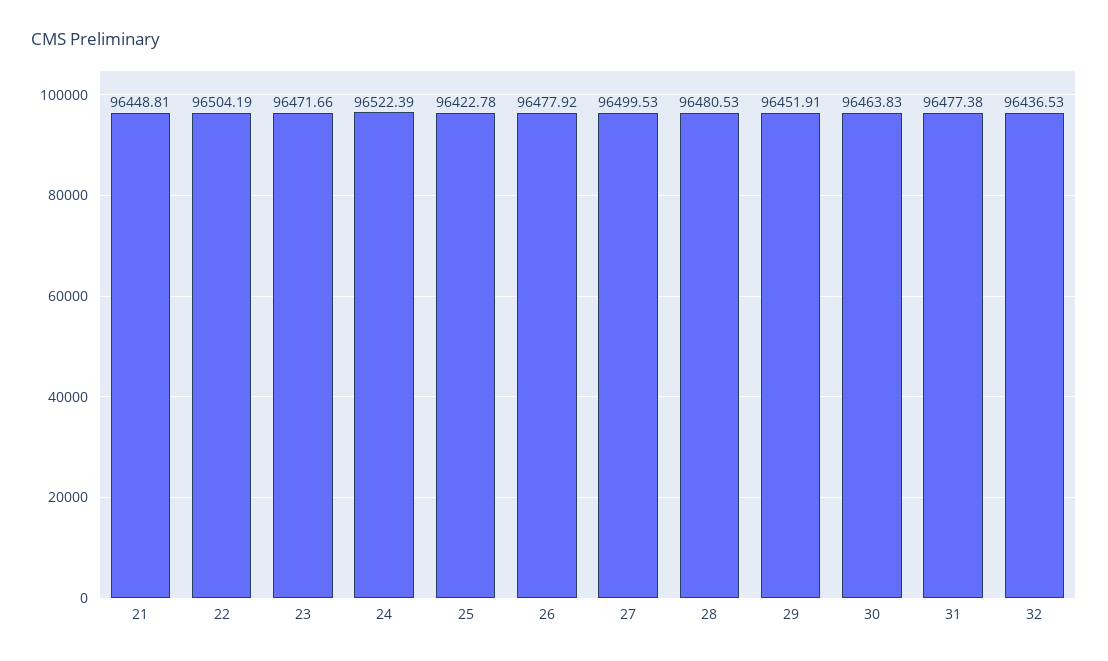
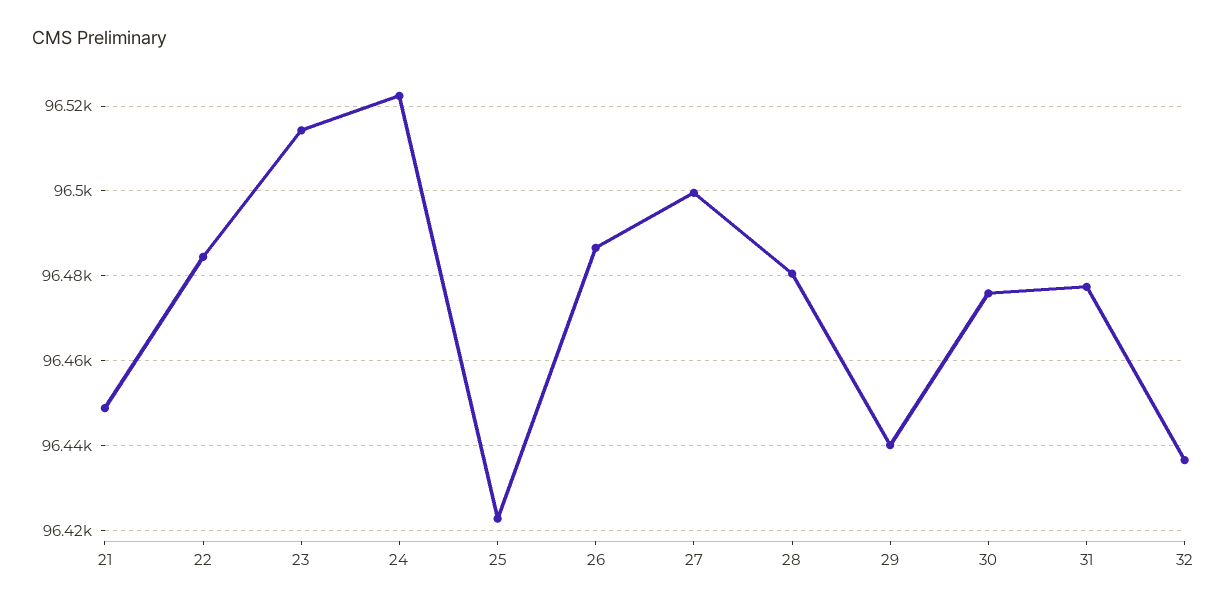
  {
    "21": 96448.81,
-   "22": 96504.19,
+   "22": 96484,
-   "23": 96471.66,
+   "23": 96514,
    "24": 96522.39,
    "25": 96422.78,
-   "26": 96477.92,
+   "26": 96486,
    "27": 96499.53,
    "28": 96480.53,
-   "29": 96451.91,
+   "29": 96440,
-   "30": 96463.83,
+   "30": 96476,
    "31": 96477.38,
    "32": 96436.53
  }

